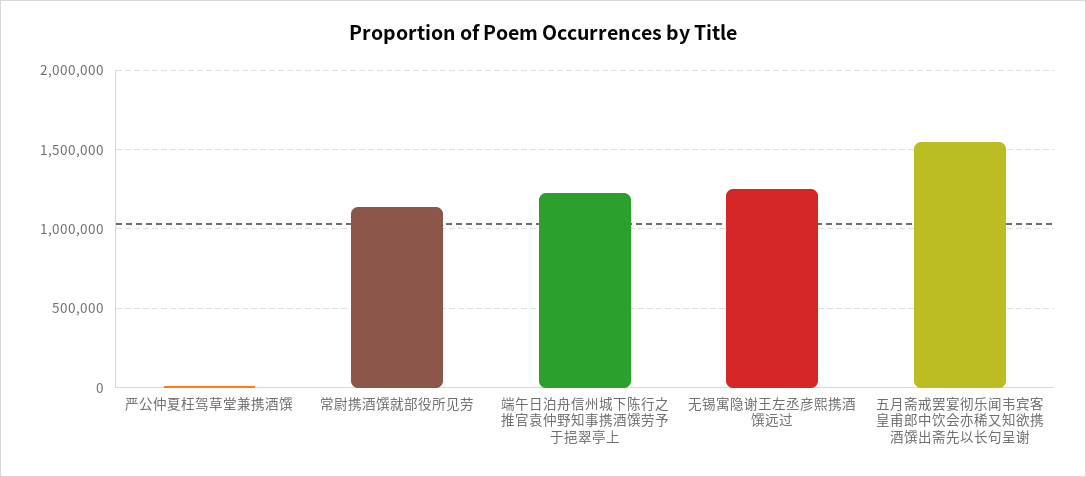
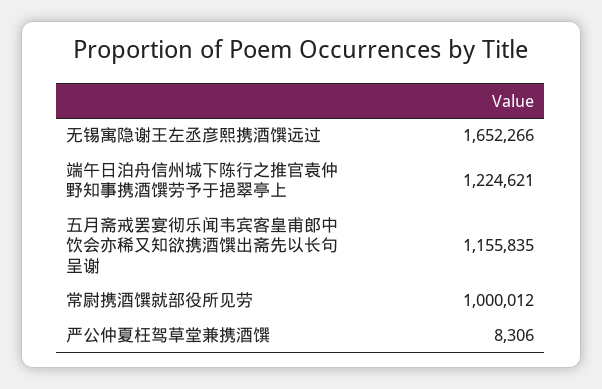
  {
    "严公仲夏枉驾草堂兼携酒馔": 8306,
-   "常尉携酒馔就部役所见劳": 1150000,
+   "常尉携酒馔就部役所见劳": 1000012,
    "端午日泊舟信州城下陈行之推官袁仲野知事携酒馔劳予于挹翠亭上": 1224621,
-   "无锡寓隐谢王左丞彦熙携酒馔远过": 1250000,
+   "无锡寓隐谢王左丞彦熙携酒馔远过": 1652266,
-   "五月斋戒罢宴彻乐闻韦宾客皇甫郎中饮会亦稀又知欲携酒馔出斋先以长句呈谢": 1550000
+   "五月斋戒罢宴彻乐闻韦宾客皇甫郎中饮会亦稀又知欲携酒馔出斋先以长句呈谢": 1155835
  }

